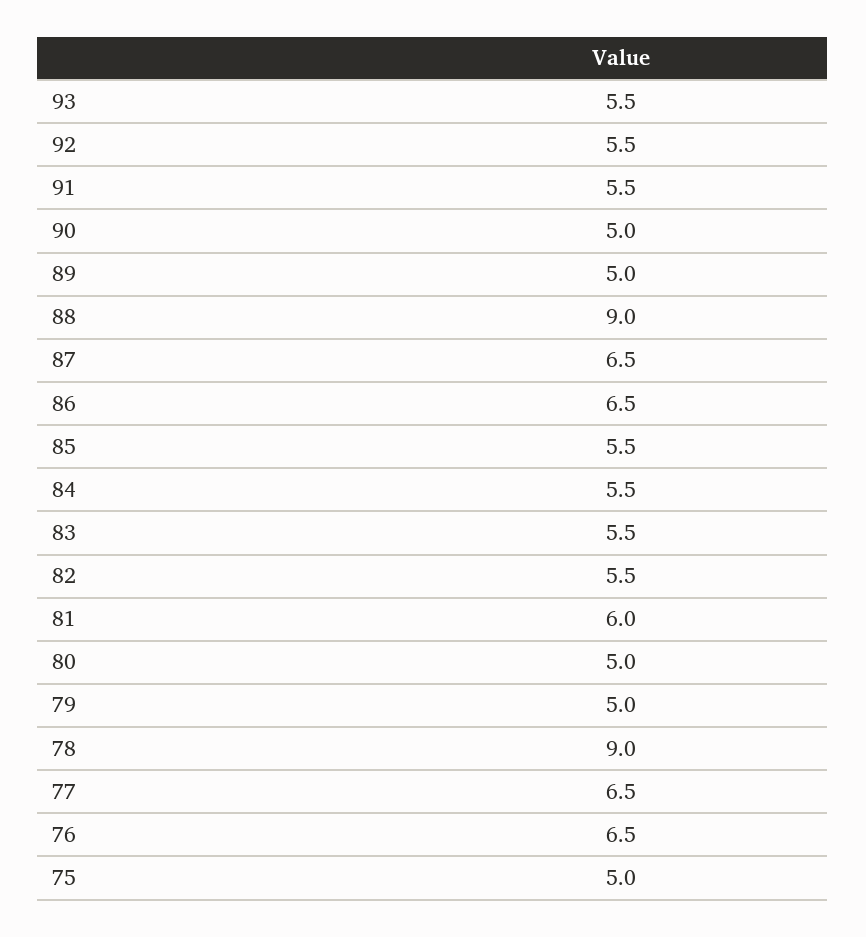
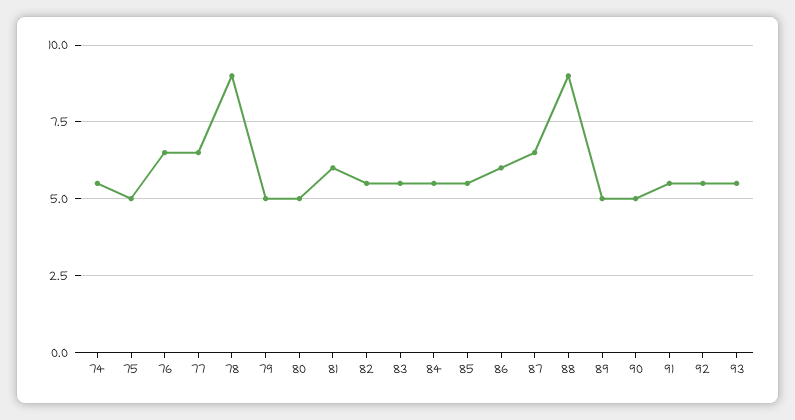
  {
    "93": 5.5,
    "92": 5.5,
    "91": 5.5,
    "90": 5,
    "89": 5,
    "88": 9,
    "87": 6.5,
-   "86": 6.5,
+   "86": 6,
    "85": 5.5,
    "84": 5.5,
    "83": 5.5,
    "82": 5.5,
    "81": 6,
    "80": 5,
    "79": 5,
    "78": 9,
    "77": 6.5,
    "76": 6.5,
-   "75": 5
+   "75": 5,
+   "74": 5.5
  }

